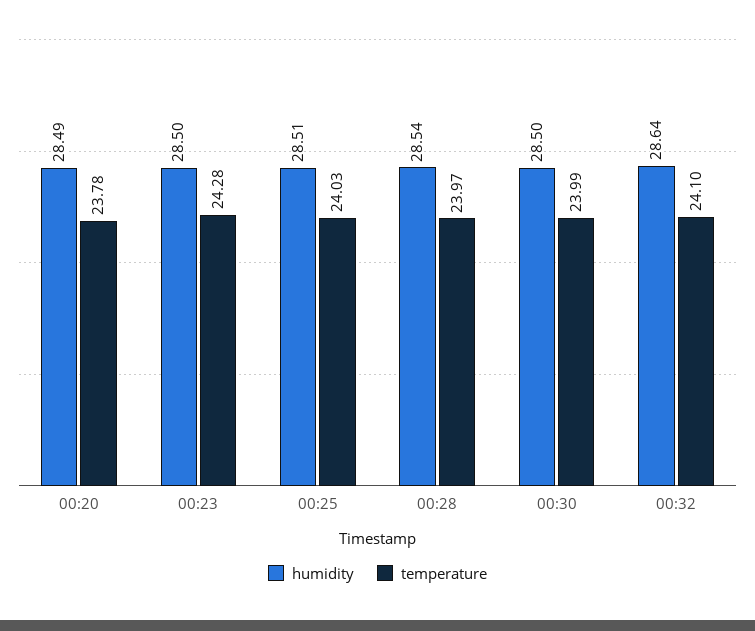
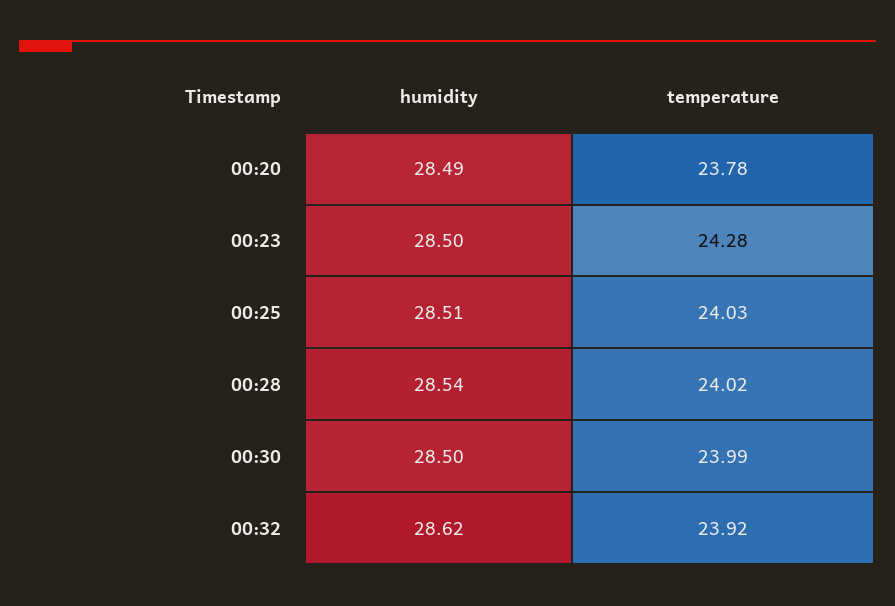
  {
    "humidity": {
      "00:20": 28.49,
      "00:23": 28.5,
      "00:25": 28.51,
      "00:28": 28.54,
      "00:30": 28.5,
-     "00:32": 28.64
+     "00:32": 28.62
    },
    "temperature": {
      "00:20": 23.78,
      "00:23": 24.28,
      "00:25": 24.03,
-     "00:28": 23.97,
+     "00:28": 24.02,
      "00:30": 23.99,
-     "00:32": 24.1
+     "00:32": 23.92
    }
  }

